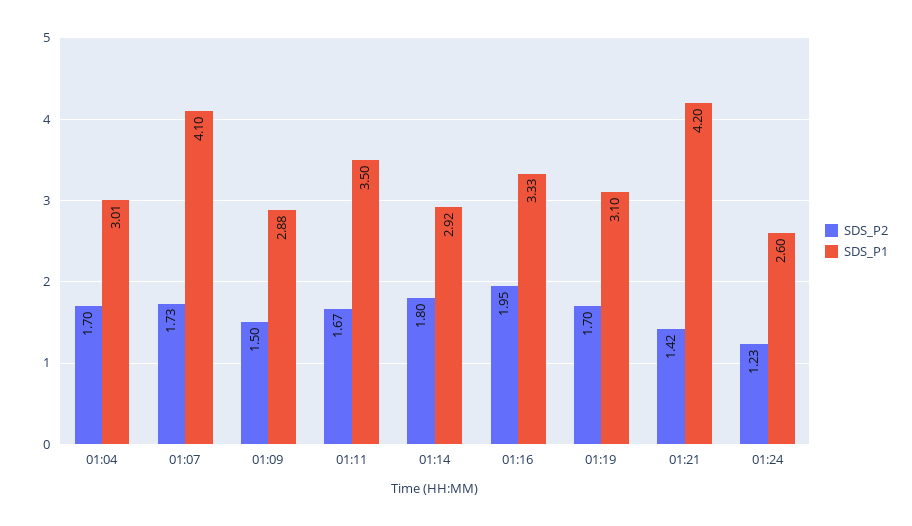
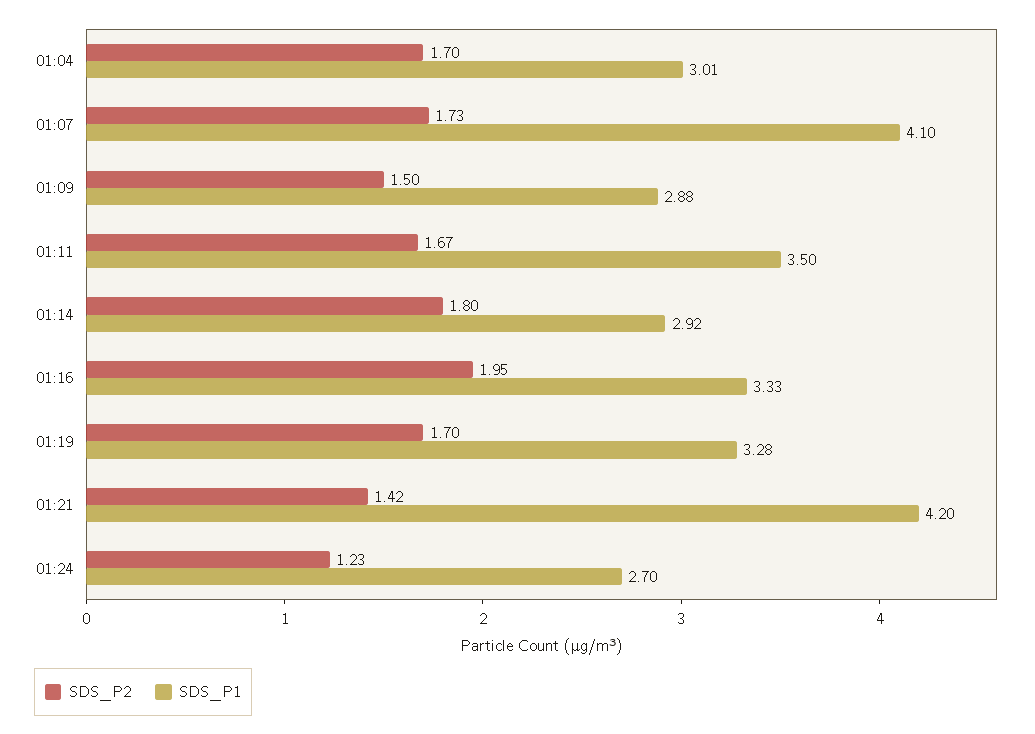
  {
    "SDS_P2": {
      "01:04": 1.7,
      "01:07": 1.73,
      "01:09": 1.5,
      "01:11": 1.67,
      "01:14": 1.8,
      "01:16": 1.95,
      "01:19": 1.7,
      "01:21": 1.42,
      "01:24": 1.23
    },
    "SDS_P1": {
      "01:04": 3.01,
      "01:07": 4.1,
      "01:09": 2.88,
      "01:11": 3.5,
      "01:14": 2.92,
      "01:16": 3.33,
-     "01:19": 3.1,
+     "01:19": 3.28,
      "01:21": 4.2,
-     "01:24": 2.6
+     "01:24": 2.7
    }
  }

